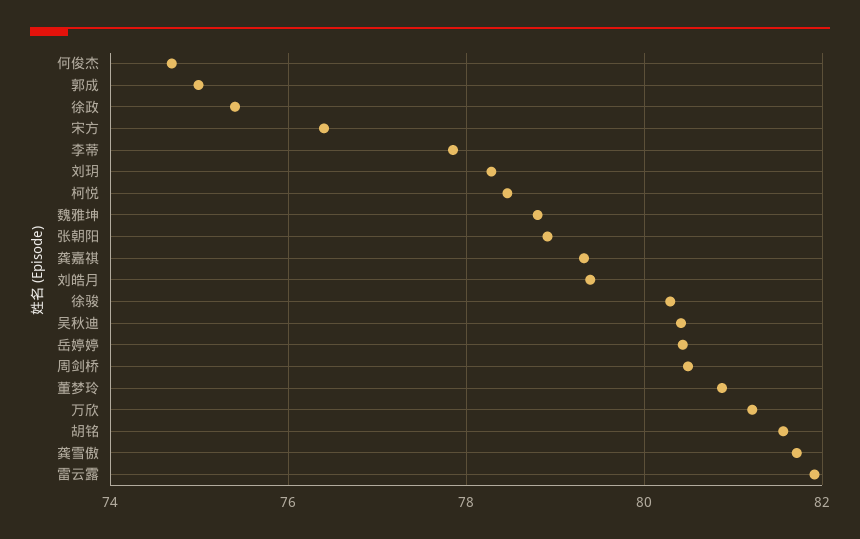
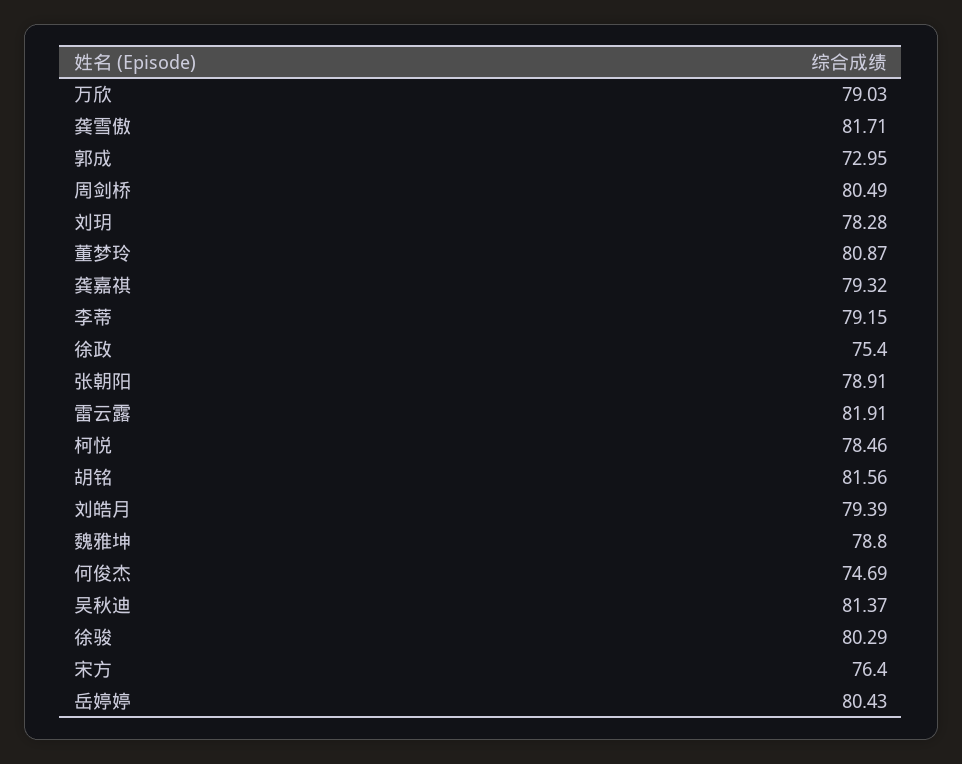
  {
    "何俊杰": 74.69,
-   "郭成": 75,
+   "郭成": 72.95,
    "徐政": 75.4,
    "宋方": 76.4,
-   "李蒂": 77.8,
+   "李蒂": 79.15,
    "刘玥": 78.28,
    "柯悦": 78.46,
    "魏雅坤": 78.8,
    "张朝阳": 78.91,
    "龚嘉祺": 79.32,
    "刘皓月": 79.39,
    "徐骏": 80.29,
-   "吴秋迪": 80.4,
+   "吴秋迪": 81.37,
    "岳婷婷": 80.43,
    "周剑桥": 80.49,
    "董梦玲": 80.87,
-   "万欣": 81.2,
+   "万欣": 79.03,
    "胡铭": 81.56,
    "龚雪傲": 81.71,
    "雷云露": 81.91
  }

